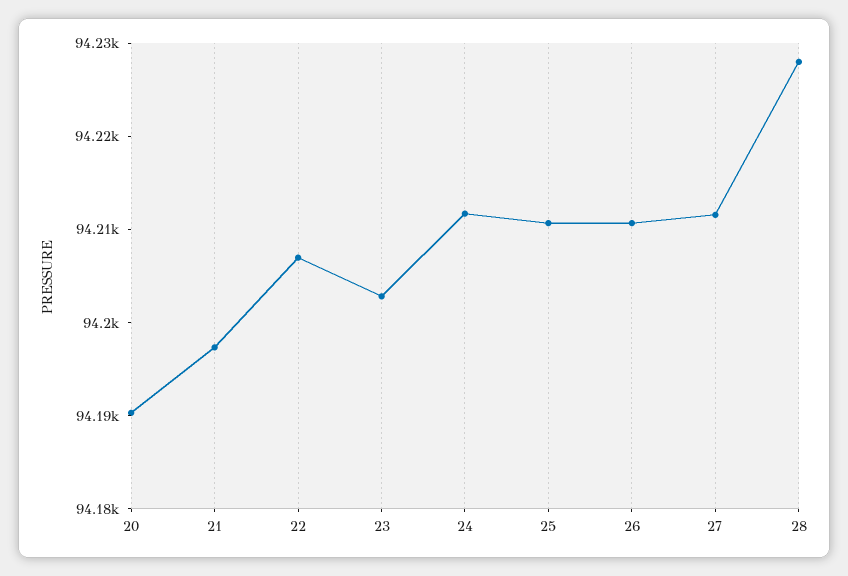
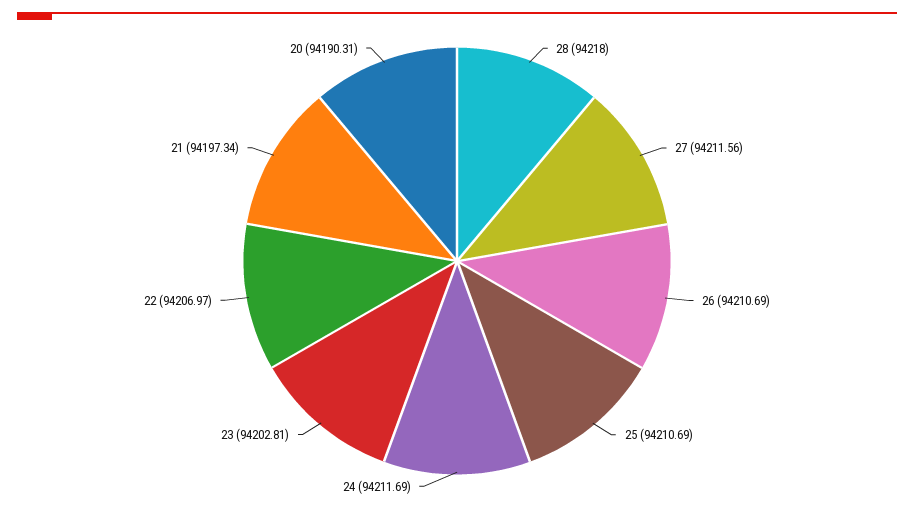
  {
    "20": 94190.31,
    "21": 94197.34,
    "22": 94206.97,
    "23": 94202.81,
    "24": 94211.69,
    "25": 94210.69,
    "26": 94210.69,
    "27": 94211.56,
-   "28": 94228
+   "28": 94218
  }

